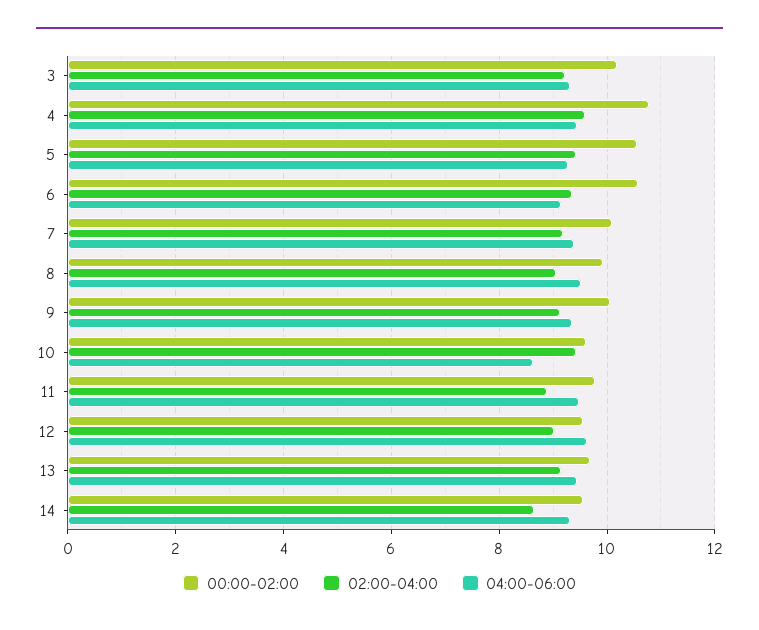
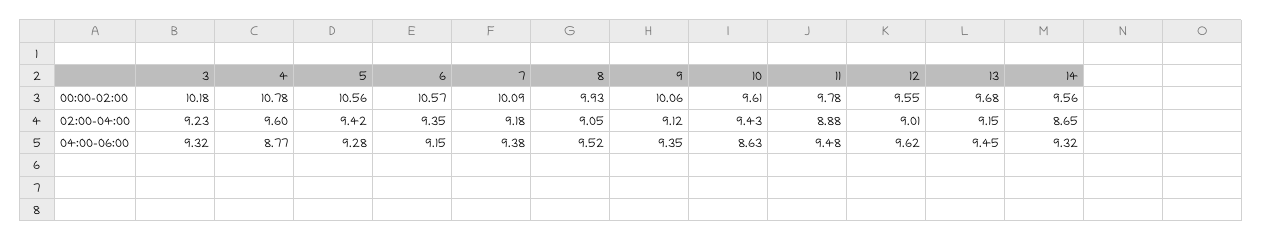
  {
    "00:00-02:00": {
      "3": 10.18,
      "4": 10.78,
      "5": 10.56,
      "6": 10.57,
      "7": 10.09,
      "8": 9.93,
      "9": 10.06,
      "10": 9.61,
      "11": 9.78,
      "12": 9.55,
      "13": 9.68,
      "14": 9.56
    },
    "02:00-04:00": {
      "3": 9.23,
      "4": 9.6,
      "5": 9.42,
      "6": 9.35,
      "7": 9.18,
      "8": 9.05,
      "9": 9.12,
      "10": 9.43,
      "11": 8.88,
      "12": 9.01,
      "13": 9.15,
      "14": 8.65
    },
    "04:00-06:00": {
      "3": 9.32,
-     "4": 9.4,
+     "4": 8.77,
      "5": 9.28,
      "6": 9.15,
      "7": 9.38,
      "8": 9.52,
      "9": 9.35,
      "10": 8.63,
      "11": 9.48,
      "12": 9.62,
      "13": 9.45,
      "14": 9.32
    }
  }

